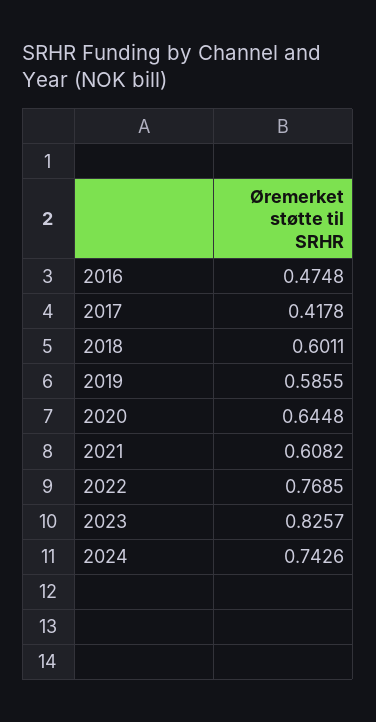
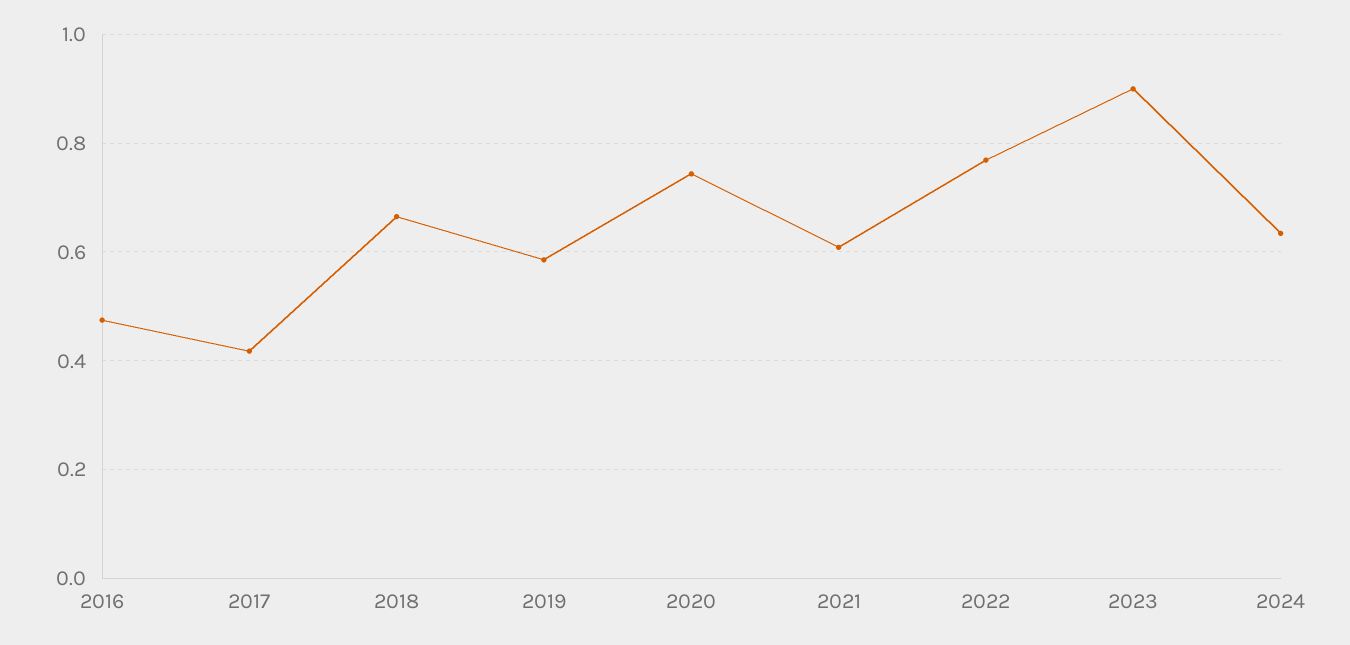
  {
    "2016": 0.4748,
    "2017": 0.4178,
-   "2018": 0.6011,
+   "2018": 0.66,
    "2019": 0.5855,
-   "2020": 0.6448,
+   "2020": 0.74,
    "2021": 0.6082,
    "2022": 0.7685,
-   "2023": 0.8257,
+   "2023": 0.9,
-   "2024": 0.7426
+   "2024": 0.64
  }

